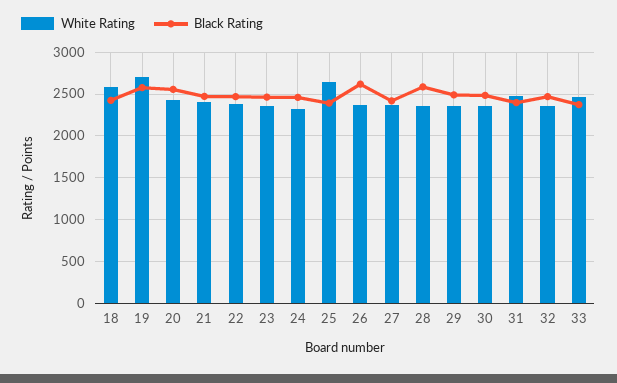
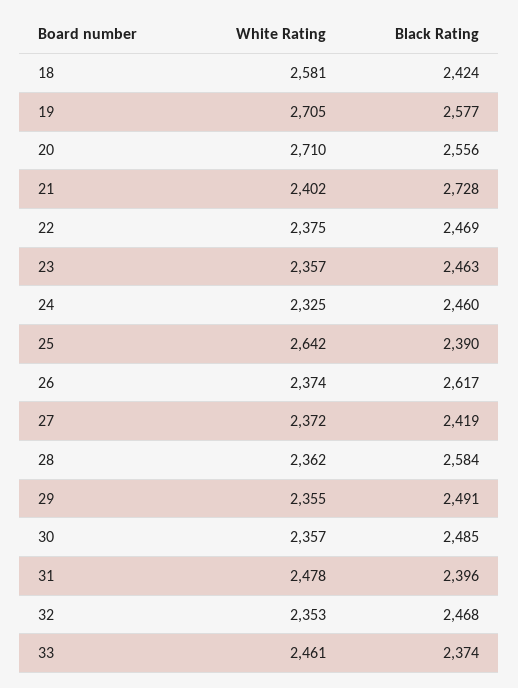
  {
    "White Rating": {
      "18": 2581,
      "19": 2705,
-     "20": 2400,
+     "20": 2710,
      "21": 2402,
      "22": 2375,
      "23": 2357,
      "24": 2325,
      "25": 2642,
      "26": 2374,
      "27": 2372,
      "28": 2362,
      "29": 2355,
      "30": 2357,
      "31": 2478,
      "32": 2353,
      "33": 2461
    },
    "Black Rating": {
      "18": 2424,
      "19": 2577,
      "20": 2556,
-     "21": 2500,
+     "21": 2728,
      "22": 2469,
      "23": 2463,
      "24": 2460,
      "25": 2390,
      "26": 2617,
      "27": 2419,
      "28": 2584,
      "29": 2491,
      "30": 2485,
      "31": 2396,
      "32": 2468,
      "33": 2374
    }
  }

